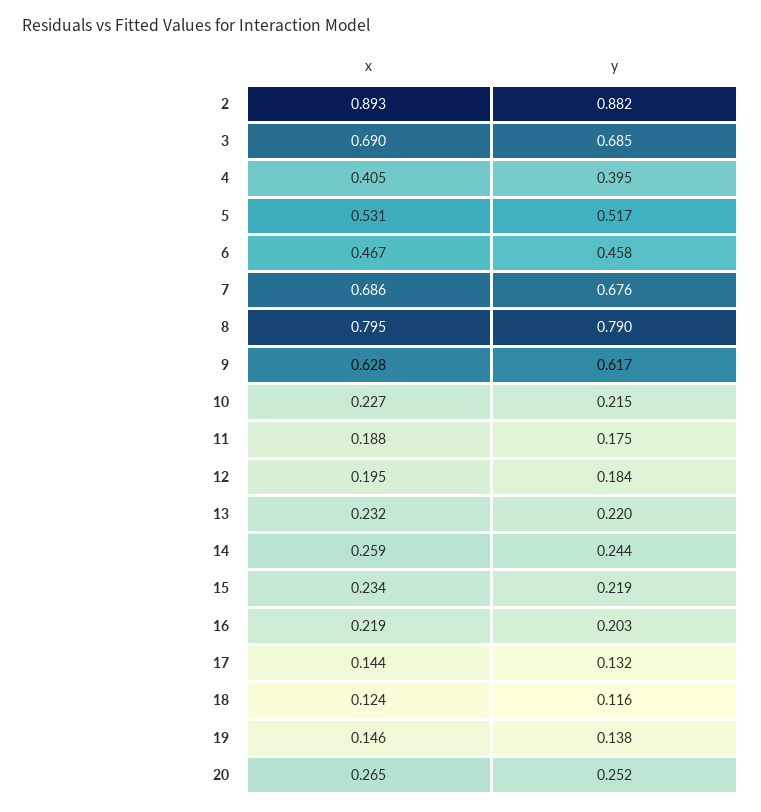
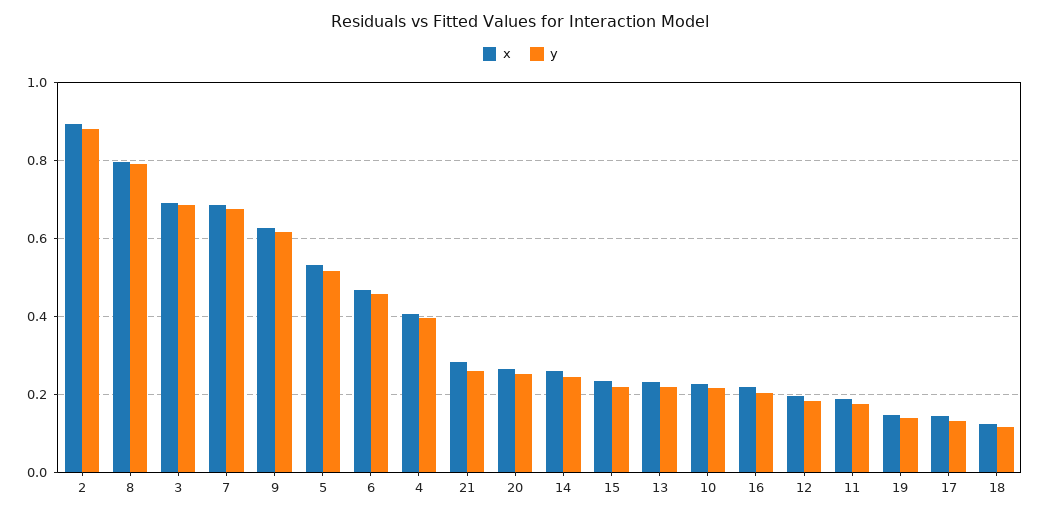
  {
    "x": {
      "2": 0.893,
      "3": 0.69,
      "4": 0.405,
      "5": 0.531,
      "6": 0.467,
      "7": 0.686,
      "8": 0.795,
      "9": 0.628,
      "10": 0.227,
      "11": 0.188,
      "12": 0.195,
      "13": 0.232,
      "14": 0.259,
      "15": 0.234,
      "16": 0.219,
      "17": 0.144,
      "18": 0.124,
      "19": 0.146,
-     "20": 0.265
+     "20": 0.265,
+     "21": 0.28
    },
    "y": {
      "2": 0.882,
      "3": 0.685,
      "4": 0.395,
      "5": 0.517,
      "6": 0.458,
      "7": 0.676,
      "8": 0.79,
      "9": 0.617,
      "10": 0.215,
      "11": 0.175,
      "12": 0.184,
      "13": 0.22,
      "14": 0.244,
      "15": 0.219,
      "16": 0.203,
      "17": 0.132,
      "18": 0.116,
      "19": 0.138,
-     "20": 0.252
+     "20": 0.252,
+     "21": 0.26
    }
  }

